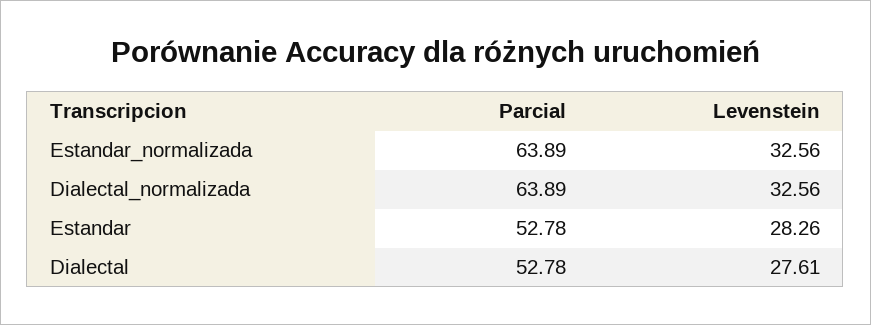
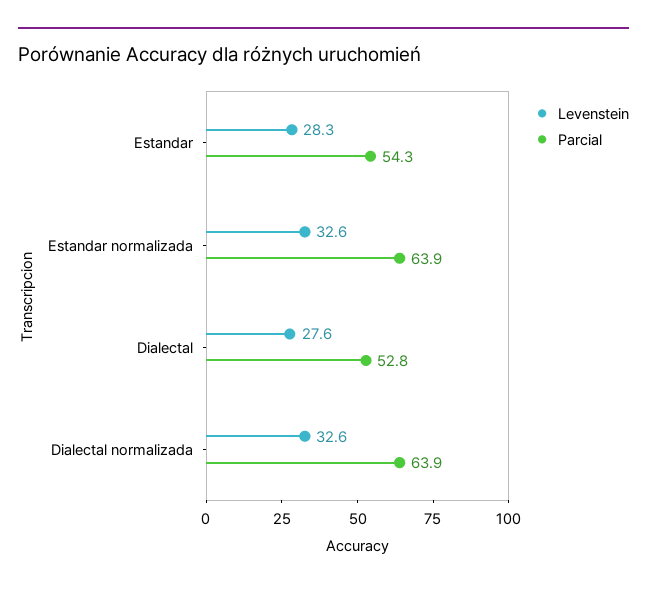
  {
    "Parcial": {
      "Estandar_normalizada": 63.89,
      "Dialectal_normalizada": 63.89,
-     "Estandar": 52.78,
+     "Estandar": 54.3,
      "Dialectal": 52.78
    },
    "Levenstein": {
      "Estandar_normalizada": 32.56,
      "Dialectal_normalizada": 32.56,
      "Estandar": 28.26,
      "Dialectal": 27.61
    }
  }

